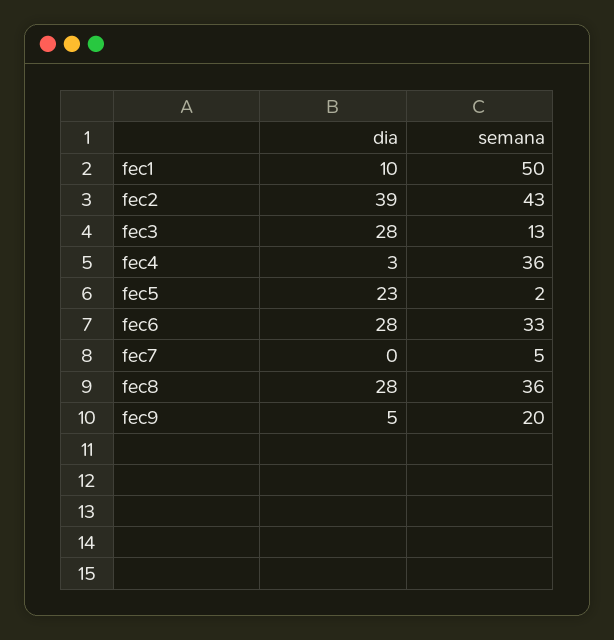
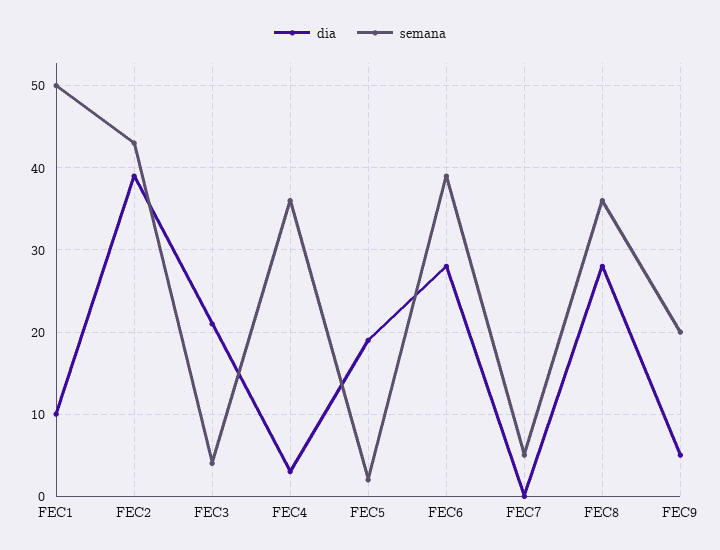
  {
    "dia": {
      "fec1": 10,
      "fec2": 39,
-     "fec3": 28,
+     "fec3": 21,
      "fec4": 3,
-     "fec5": 23,
+     "fec5": 19,
      "fec6": 28,
      "fec7": 0,
      "fec8": 28,
      "fec9": 5
    },
    "semana": {
      "fec1": 50,
      "fec2": 43,
-     "fec3": 13,
+     "fec3": 4,
      "fec4": 36,
      "fec5": 2,
-     "fec6": 33,
+     "fec6": 39,
      "fec7": 5,
      "fec8": 36,
      "fec9": 20
    }
  }

